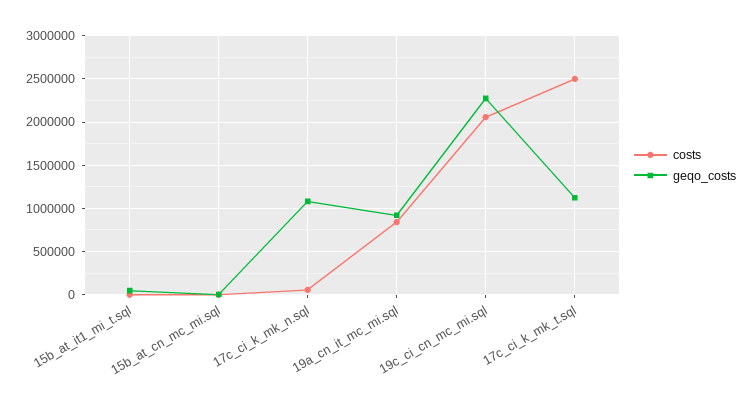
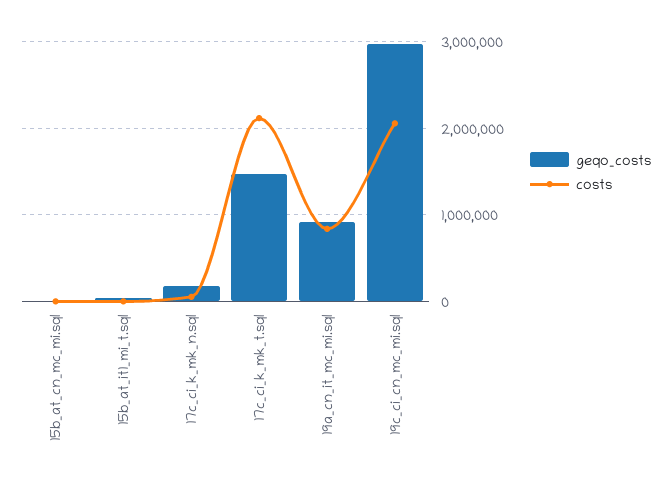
  {
    "costs": {
      "15b_at_it1_mi_t.sql": 0,
      "15b_at_cn_mc_mi.sql": 0,
      "17c_ci_k_mk_n.sql": 100000,
      "19a_cn_it_mc_mi.sql": 800000,
      "19c_ci_cn_mc_mi.sql": 2100000,
-     "17c_ci_k_mk_t.sql": 2500000
+     "17c_ci_k_mk_t.sql": 2100000
    },
    "geqo_costs": {
      "15b_at_it1_mi_t.sql": 0,
      "15b_at_cn_mc_mi.sql": 0,
-     "17c_ci_k_mk_n.sql": 1100000,
+     "17c_ci_k_mk_n.sql": 200000,
      "19a_cn_it_mc_mi.sql": 900000,
-     "19c_ci_cn_mc_mi.sql": 2300000,
+     "19c_ci_cn_mc_mi.sql": 3000000,
-     "17c_ci_k_mk_t.sql": 1100000
+     "17c_ci_k_mk_t.sql": 1500000
    }
  }

